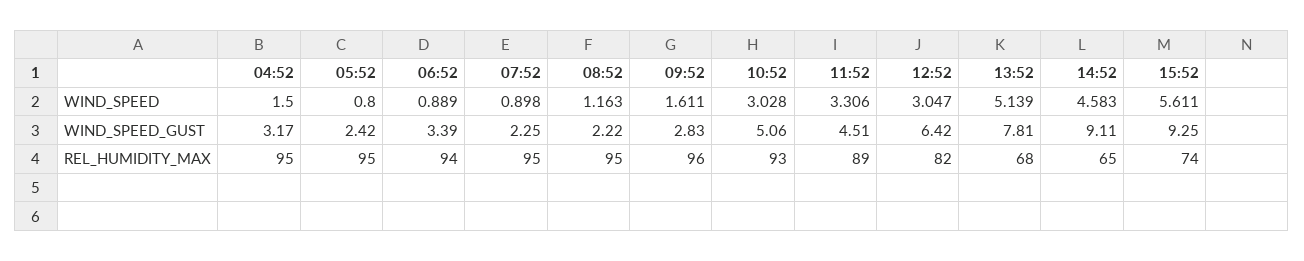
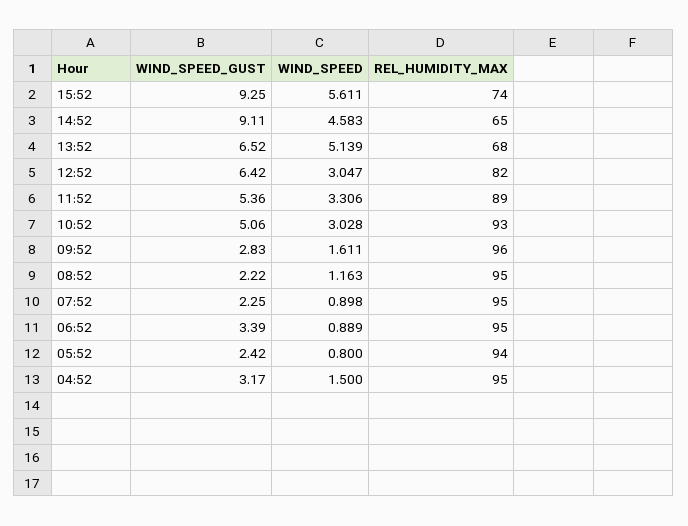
  {
    "04:52": {
      "WIND_SPEED": 1.5,
      "WIND_SPEED_GUST": 3.17,
      "REL_HUMIDITY_MAX": 95
    },
    "05:52": {
      "WIND_SPEED": 0.8,
      "WIND_SPEED_GUST": 2.42,
-     "REL_HUMIDITY_MAX": 95
+     "REL_HUMIDITY_MAX": 94
    },
    "06:52": {
      "WIND_SPEED": 0.889,
      "WIND_SPEED_GUST": 3.39,
-     "REL_HUMIDITY_MAX": 94
+     "REL_HUMIDITY_MAX": 95
    },
    "07:52": {
      "WIND_SPEED": 0.898,
      "WIND_SPEED_GUST": 2.25,
      "REL_HUMIDITY_MAX": 95
    },
    "08:52": {
      "WIND_SPEED": 1.163,
      "WIND_SPEED_GUST": 2.22,
      "REL_HUMIDITY_MAX": 95
    },
    "09:52": {
      "WIND_SPEED": 1.611,
      "WIND_SPEED_GUST": 2.83,
      "REL_HUMIDITY_MAX": 96
    },
    "10:52": {
      "WIND_SPEED": 3.028,
      "WIND_SPEED_GUST": 5.06,
      "REL_HUMIDITY_MAX": 93
    },
    "11:52": {
      "WIND_SPEED": 3.306,
-     "WIND_SPEED_GUST": 4.51,
+     "WIND_SPEED_GUST": 5.36,
      "REL_HUMIDITY_MAX": 89
    },
    "12:52": {
      "WIND_SPEED": 3.047,
      "WIND_SPEED_GUST": 6.42,
      "REL_HUMIDITY_MAX": 82
    },
    "13:52": {
      "WIND_SPEED": 5.139,
-     "WIND_SPEED_GUST": 7.81,
+     "WIND_SPEED_GUST": 6.52,
      "REL_HUMIDITY_MAX": 68
    },
    "14:52": {
      "WIND_SPEED": 4.583,
      "WIND_SPEED_GUST": 9.11,
      "REL_HUMIDITY_MAX": 65
    },
    "15:52": {
      "WIND_SPEED": 5.611,
      "WIND_SPEED_GUST": 9.25,
      "REL_HUMIDITY_MAX": 74
    }
  }

